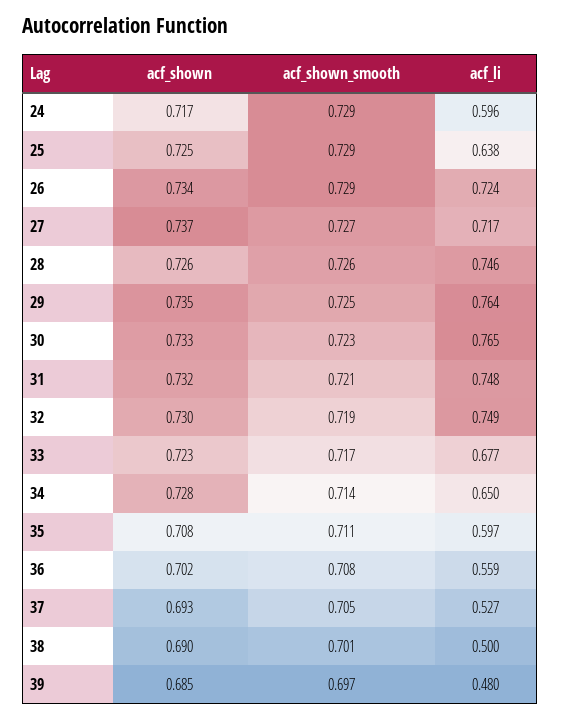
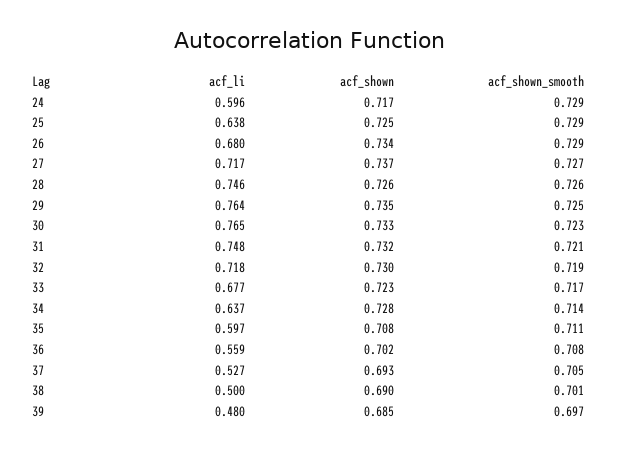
  {
    "acf_shown": {
      "24": 0.717,
      "25": 0.725,
      "26": 0.734,
      "27": 0.737,
      "28": 0.726,
      "29": 0.735,
      "30": 0.733,
      "31": 0.732,
      "32": 0.73,
      "33": 0.723,
      "34": 0.728,
      "35": 0.708,
      "36": 0.702,
      "37": 0.693,
      "38": 0.69,
      "39": 0.685
    },
    "acf_shown_smooth": {
      "24": 0.729,
      "25": 0.729,
      "26": 0.729,
      "27": 0.727,
      "28": 0.726,
      "29": 0.725,
      "30": 0.723,
      "31": 0.721,
      "32": 0.719,
      "33": 0.717,
      "34": 0.714,
      "35": 0.711,
      "36": 0.708,
      "37": 0.705,
      "38": 0.701,
      "39": 0.697
    },
    "acf_li": {
      "24": 0.596,
      "25": 0.638,
-     "26": 0.724,
+     "26": 0.68,
      "27": 0.717,
      "28": 0.746,
      "29": 0.764,
      "30": 0.765,
      "31": 0.748,
-     "32": 0.749,
+     "32": 0.718,
      "33": 0.677,
-     "34": 0.65,
+     "34": 0.637,
      "35": 0.597,
      "36": 0.559,
      "37": 0.527,
      "38": 0.5,
      "39": 0.48
    }
  }

